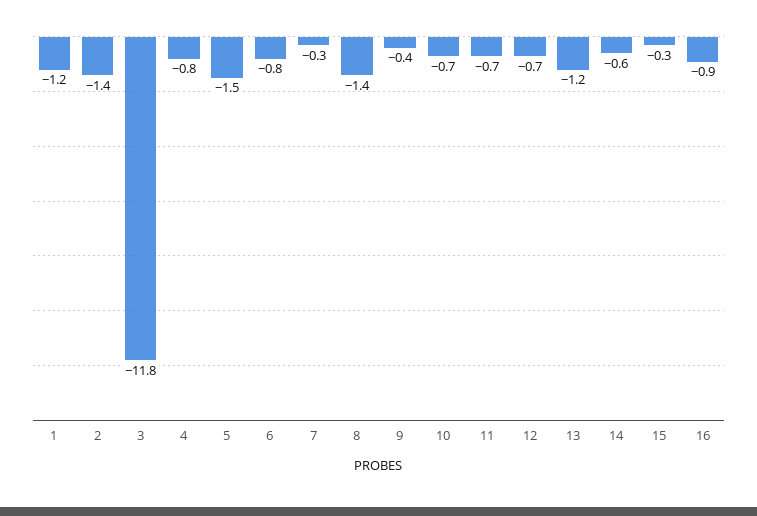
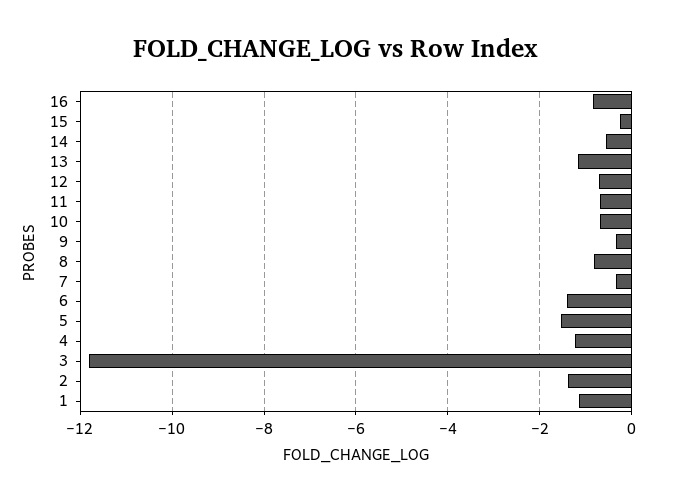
  {
    "1": -1.2,
    "2": -1.4,
    "3": -11.8,
-   "4": -0.8,
+   "4": -1.2,
    "5": -1.5,
-   "6": -0.8,
+   "6": -1.4,
    "7": -0.3,
-   "8": -1.4,
+   "8": -0.8,
    "9": -0.4,
    "10": -0.7,
    "11": -0.7,
    "12": -0.7,
    "13": -1.2,
    "14": -0.6,
    "15": -0.3,
    "16": -0.9
  }

